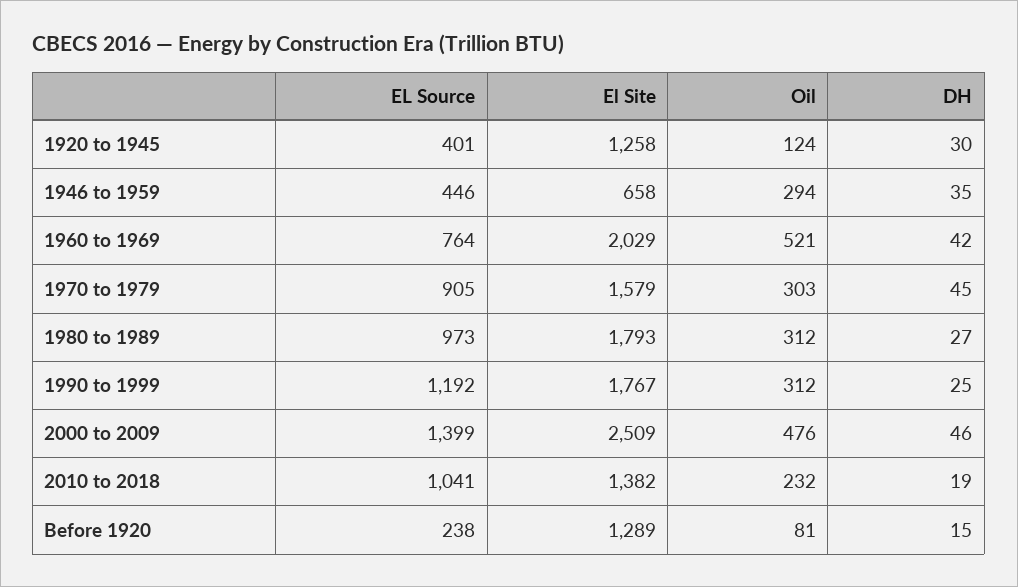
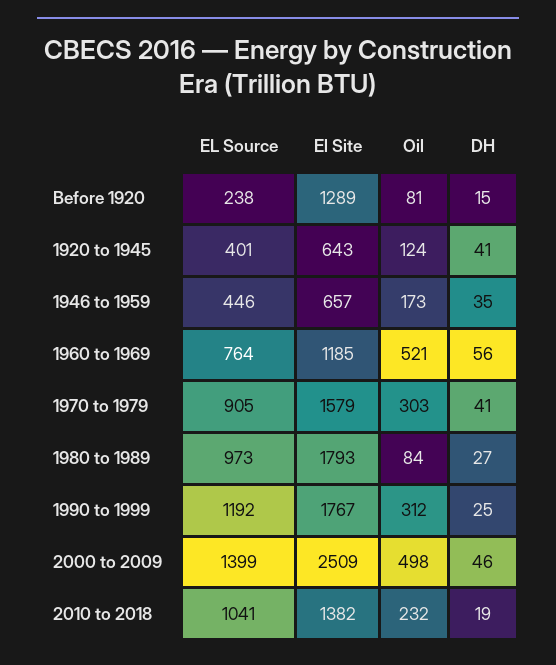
  {
    "EL Source": {
      "1920 to 1945": 401,
      "1946 to 1959": 446,
      "1960 to 1969": 764,
      "1970 to 1979": 905,
      "1980 to 1989": 973,
      "1990 to 1999": 1192,
      "2000 to 2009": 1399,
      "2010 to 2018": 1041,
      "Before 1920": 238
    },
    "El Site": {
-     "1920 to 1945": 1258,
+     "1920 to 1945": 643,
-     "1946 to 1959": 658,
+     "1946 to 1959": 657,
-     "1960 to 1969": 2029,
+     "1960 to 1969": 1185,
      "1970 to 1979": 1579,
      "1980 to 1989": 1793,
      "1990 to 1999": 1767,
      "2000 to 2009": 2509,
      "2010 to 2018": 1382,
      "Before 1920": 1289
    },
    "Oil": {
      "1920 to 1945": 124,
-     "1946 to 1959": 294,
+     "1946 to 1959": 173,
      "1960 to 1969": 521,
      "1970 to 1979": 303,
-     "1980 to 1989": 312,
+     "1980 to 1989": 84,
      "1990 to 1999": 312,
-     "2000 to 2009": 476,
+     "2000 to 2009": 498,
      "2010 to 2018": 232,
      "Before 1920": 81
    },
    "DH": {
-     "1920 to 1945": 30,
+     "1920 to 1945": 41,
      "1946 to 1959": 35,
-     "1960 to 1969": 42,
+     "1960 to 1969": 56,
-     "1970 to 1979": 45,
+     "1970 to 1979": 41,
      "1980 to 1989": 27,
      "1990 to 1999": 25,
      "2000 to 2009": 46,
      "2010 to 2018": 19,
      "Before 1920": 15
    }
  }

